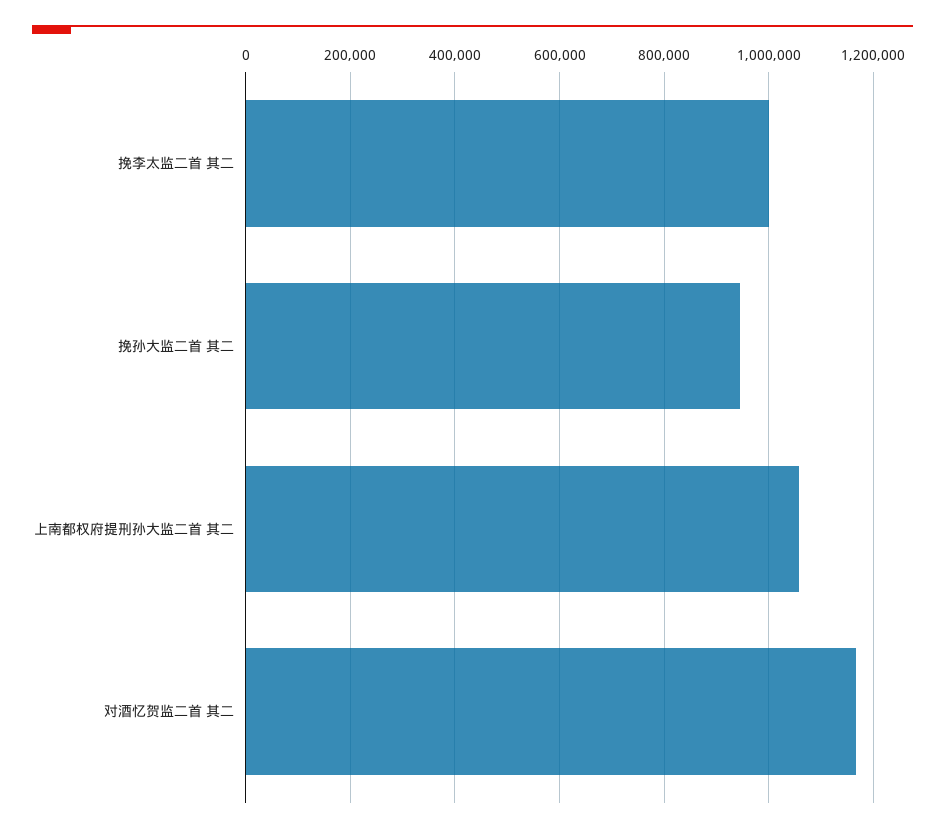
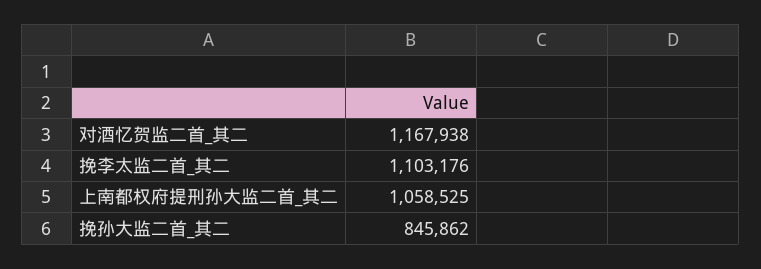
  {
-   "挽李太监二首 其二": 1000000,
+   "挽李太监二首 其二": 1103176,
-   "挽孙大监二首 其二": 940000,
+   "挽孙大监二首 其二": 845862,
    "上南都权府提刑孙大监二首 其二": 1058525,
    "对酒忆贺监二首 其二": 1167938
  }

